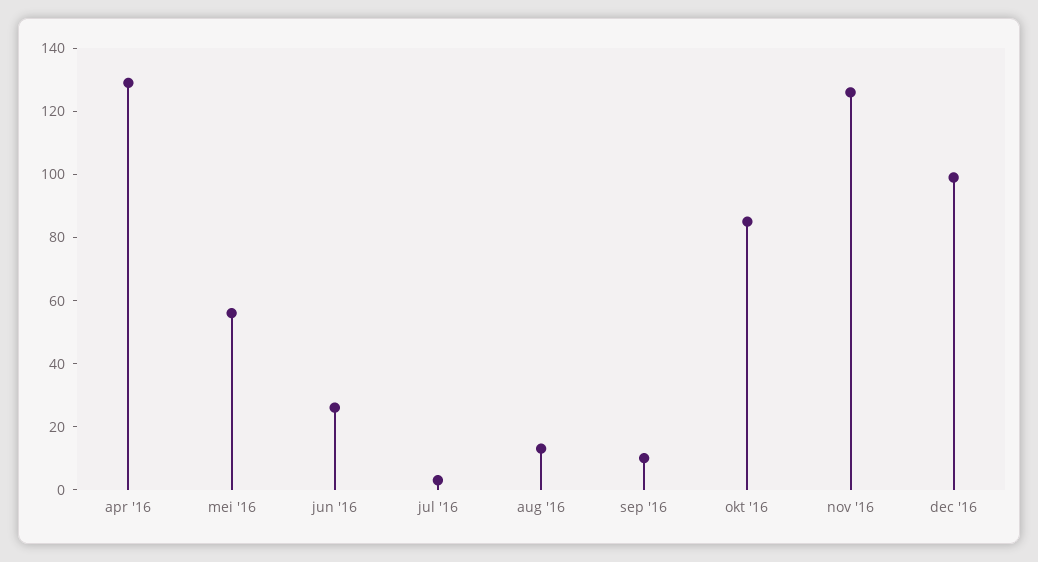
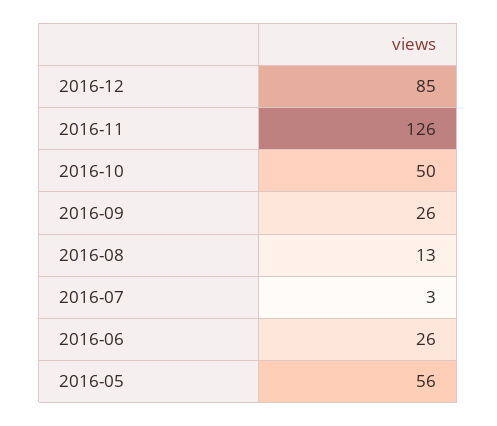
  {
-   "apr '16": 130,
    "mei '16": 56,
    "jun '16": 26,
    "jul '16": 3,
    "aug '16": 13,
-   "sep '16": 10,
+   "sep '16": 26,
-   "okt '16": 85,
+   "okt '16": 50,
    "nov '16": 126,
-   "dec '16": 100
+   "dec '16": 85
  }

